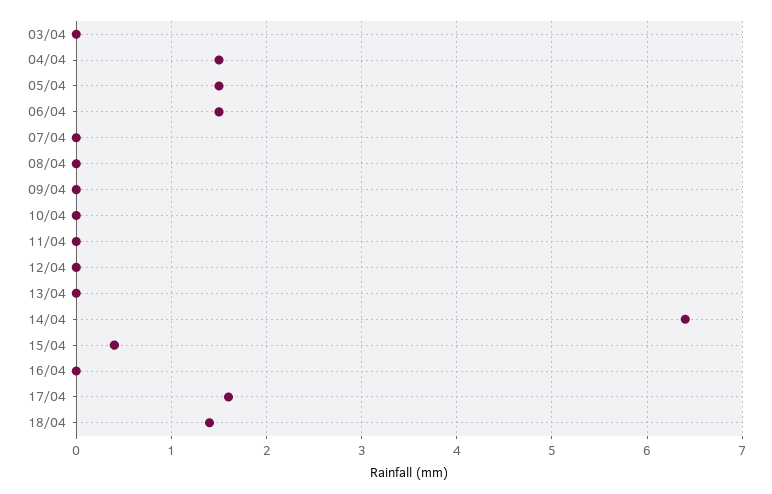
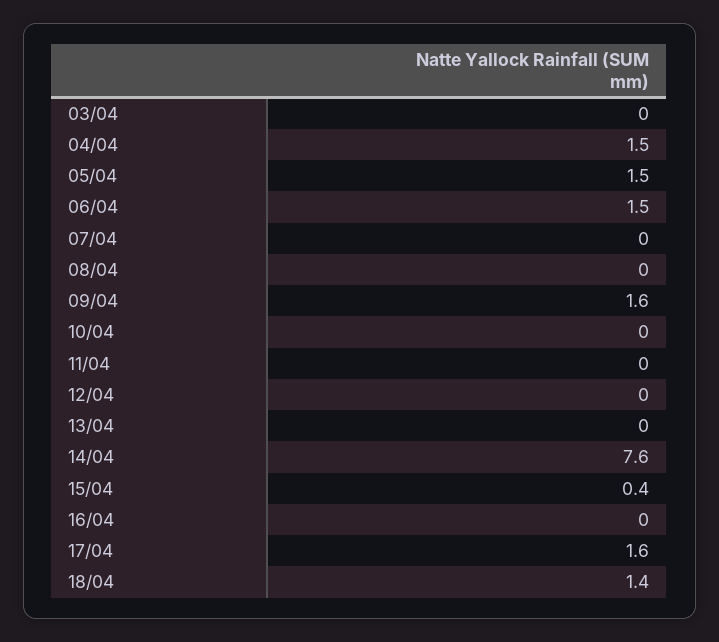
  {
    "03/04": 0,
    "04/04": 1.5,
    "05/04": 1.5,
    "06/04": 1.5,
    "07/04": 0,
    "08/04": 0,
-   "09/04": 0,
+   "09/04": 1.6,
    "10/04": 0,
    "11/04": 0,
    "12/04": 0,
    "13/04": 0,
-   "14/04": 6.4,
+   "14/04": 7.6,
    "15/04": 0.4,
    "16/04": 0,
    "17/04": 1.6,
    "18/04": 1.4
  }

